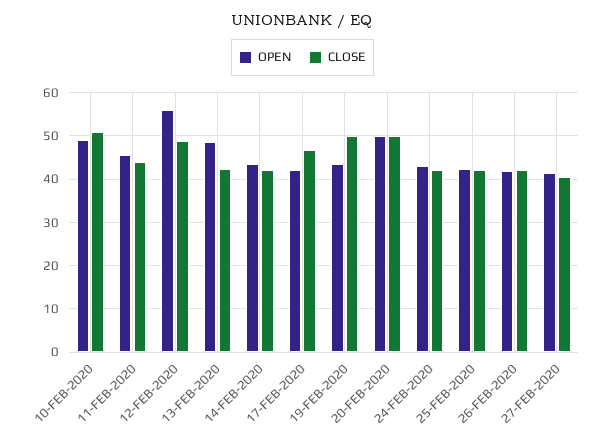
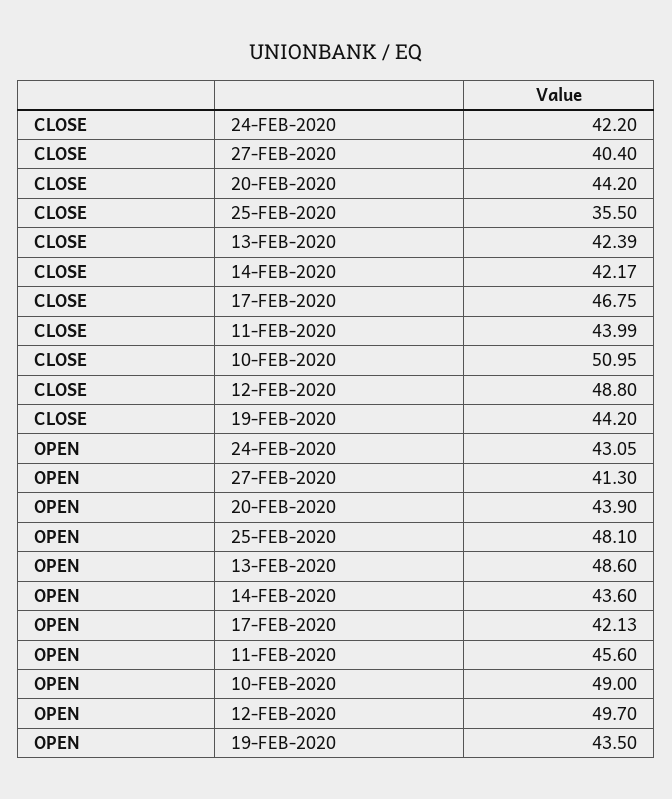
  {
    "OPEN": {
      "10-FEB-2020": 49,
      "11-FEB-2020": 45.6,
-     "12-FEB-2020": 56,
+     "12-FEB-2020": 49.7,
      "13-FEB-2020": 48.6,
      "14-FEB-2020": 43.6,
      "17-FEB-2020": 42.13,
      "19-FEB-2020": 43.5,
-     "20-FEB-2020": 50,
+     "20-FEB-2020": 43.9,
      "24-FEB-2020": 43.05,
-     "25-FEB-2020": 42,
+     "25-FEB-2020": 48.1,
-     "26-FEB-2020": 42,
      "27-FEB-2020": 41.3
    },
    "CLOSE": {
      "10-FEB-2020": 50.95,
      "11-FEB-2020": 43.99,
      "12-FEB-2020": 48.8,
      "13-FEB-2020": 42.39,
      "14-FEB-2020": 42.17,
      "17-FEB-2020": 46.75,
-     "19-FEB-2020": 50,
+     "19-FEB-2020": 44.2,
-     "20-FEB-2020": 50,
+     "20-FEB-2020": 44.2,
      "24-FEB-2020": 42.2,
-     "25-FEB-2020": 42,
+     "25-FEB-2020": 35.5,
-     "26-FEB-2020": 42,
      "27-FEB-2020": 40.4
    }
  }

